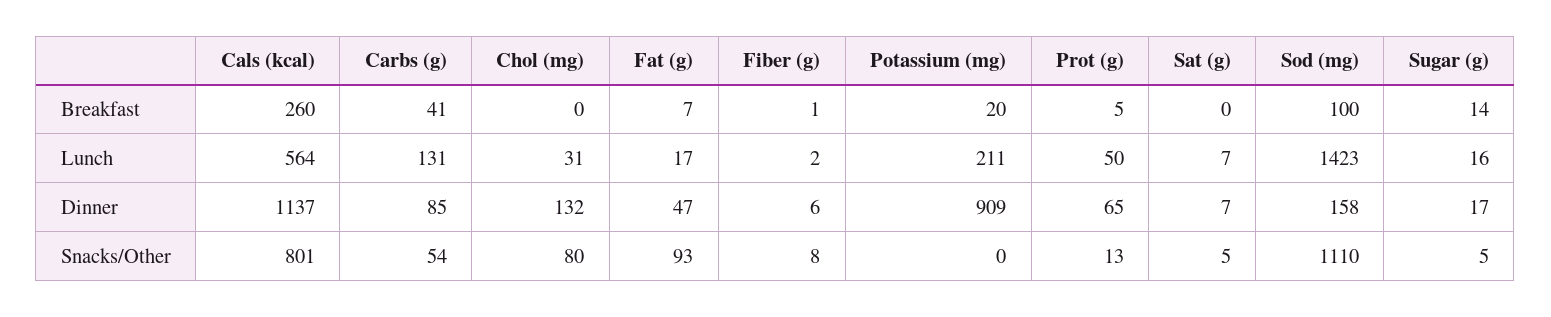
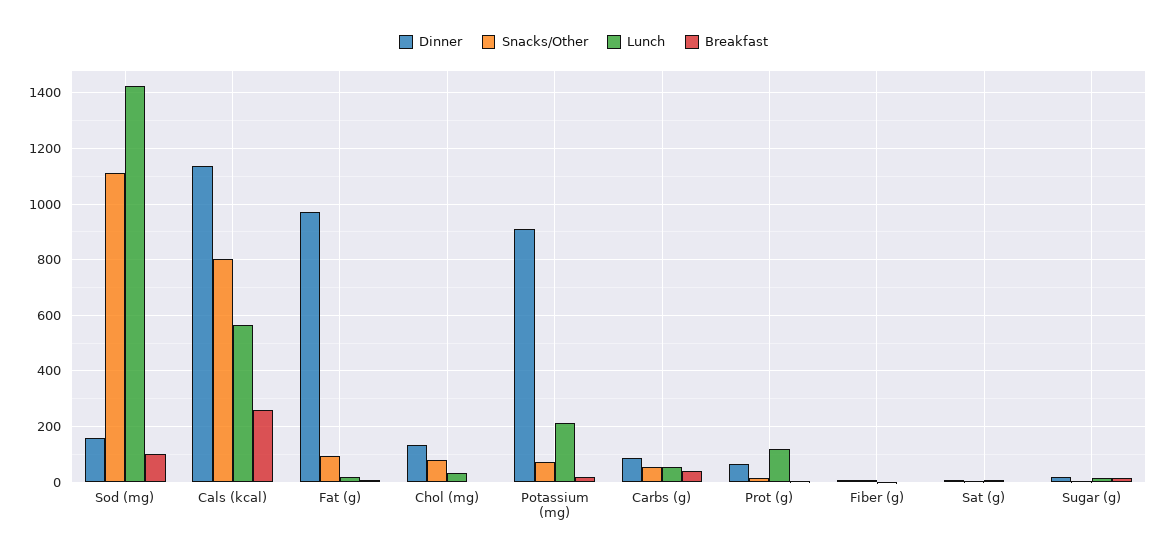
  {
    "Breakfast": {
      "Cals (kcal)": 260,
      "Carbs (g)": 41,
      "Chol (mg)": 0,
      "Fat (g)": 7,
      "Fiber (g)": 1,
      "Potassium (mg)": 20,
      "Prot (g)": 5,
      "Sat (g)": 0,
      "Sod (mg)": 100,
      "Sugar (g)": 14
    },
    "Lunch": {
      "Cals (kcal)": 564,
-     "Carbs (g)": 131,
+     "Carbs (g)": 50,
      "Chol (mg)": 31,
      "Fat (g)": 17,
      "Fiber (g)": 2,
      "Potassium (mg)": 211,
-     "Prot (g)": 50,
+     "Prot (g)": 125,
      "Sat (g)": 7,
      "Sod (mg)": 1423,
      "Sugar (g)": 16
    },
    "Dinner": {
      "Cals (kcal)": 1137,
      "Carbs (g)": 85,
      "Chol (mg)": 132,
-     "Fat (g)": 47,
+     "Fat (g)": 975,
      "Fiber (g)": 6,
      "Potassium (mg)": 909,
      "Prot (g)": 65,
      "Sat (g)": 7,
      "Sod (mg)": 158,
      "Sugar (g)": 17
    },
    "Snacks/Other": {
      "Cals (kcal)": 801,
      "Carbs (g)": 54,
      "Chol (mg)": 80,
      "Fat (g)": 93,
      "Fiber (g)": 8,
-     "Potassium (mg)": 0,
+     "Potassium (mg)": 75,
      "Prot (g)": 13,
      "Sat (g)": 5,
      "Sod (mg)": 1110,
      "Sugar (g)": 5
    }
  }

